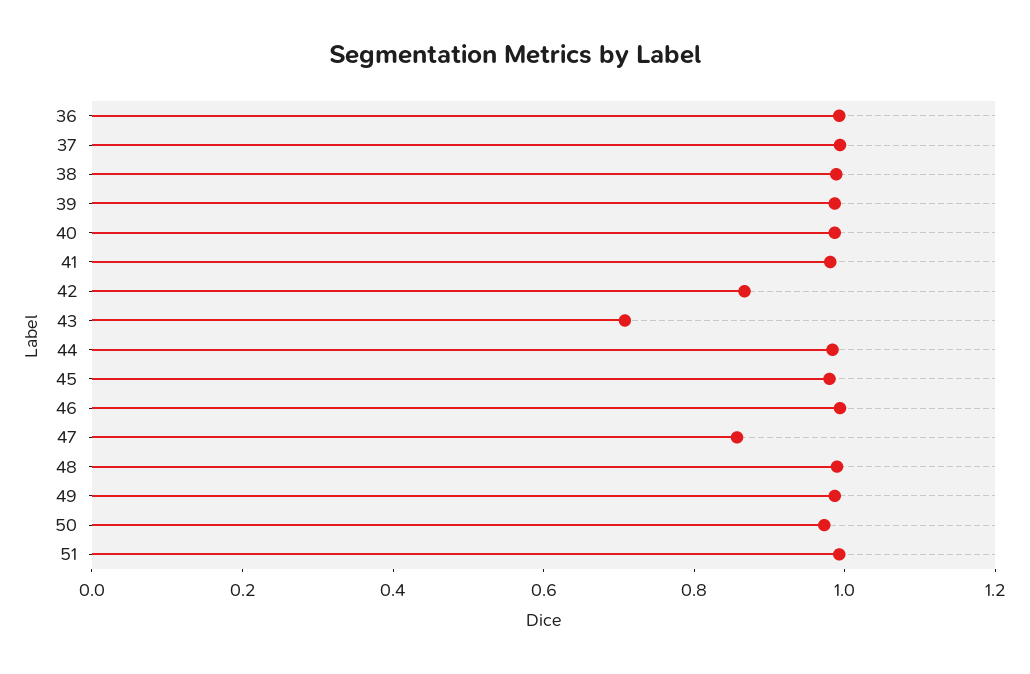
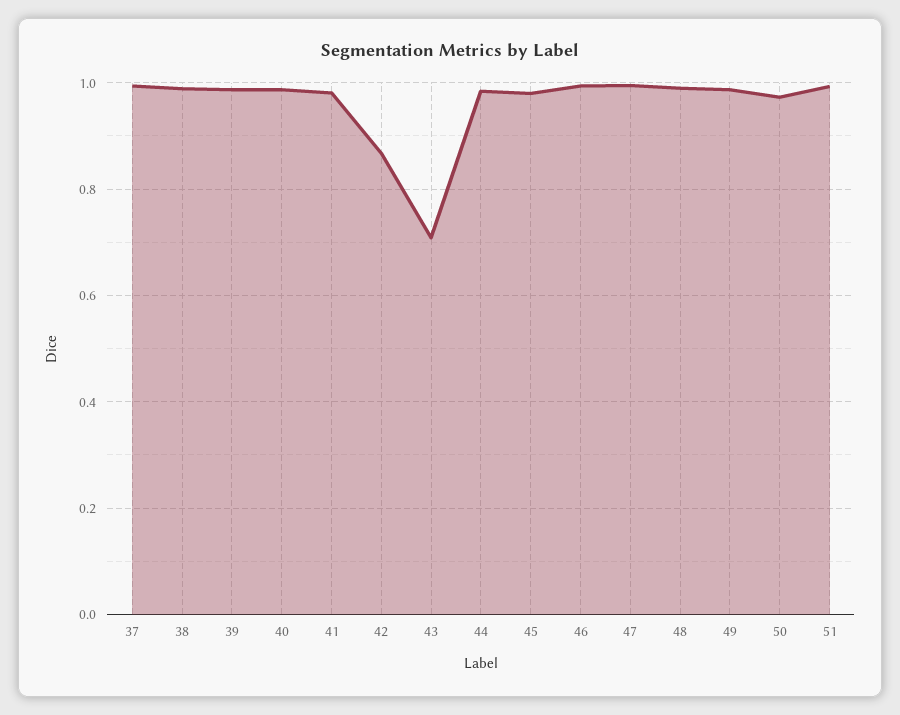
  {
-   "36": 1,
    "37": 1,
    "38": 0.98,
    "39": 0.98,
    "40": 0.98,
    "41": 0.98,
    "42": 0.86,
    "43": 0.7,
    "44": 0.98,
    "45": 0.98,
    "46": 1,
-   "47": 0.85,
+   "47": 1,
    "48": 1,
    "49": 0.98,
    "50": 0.98,
    "51": 1
  }

